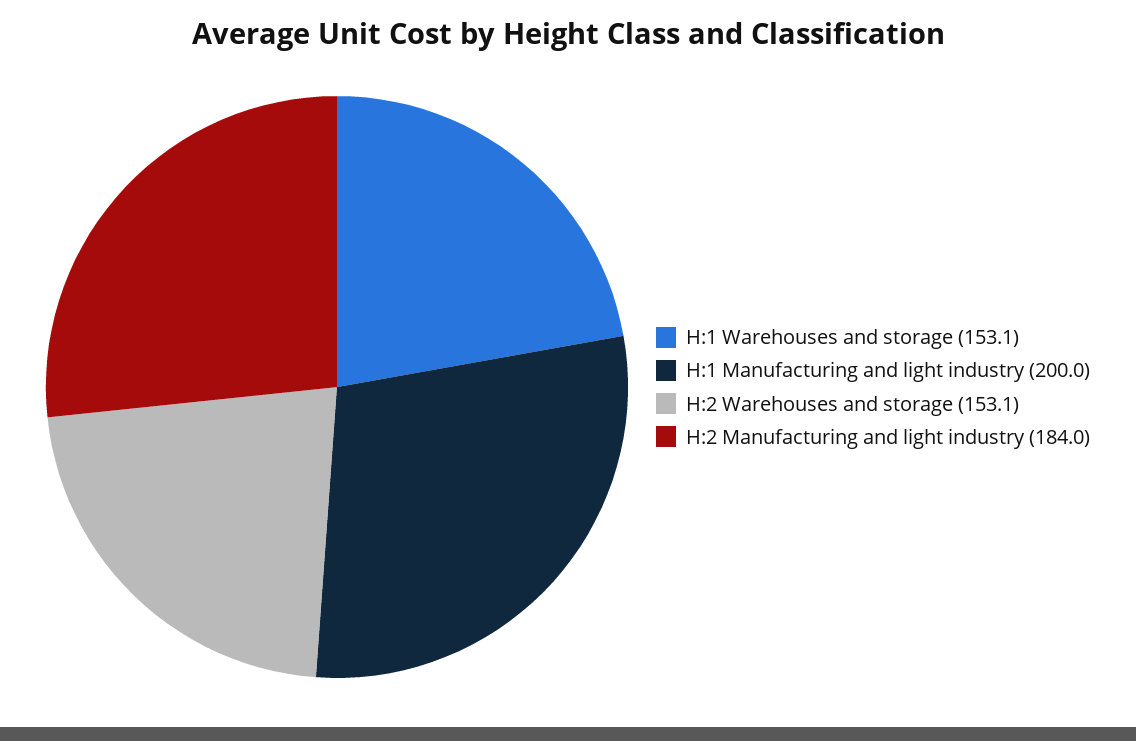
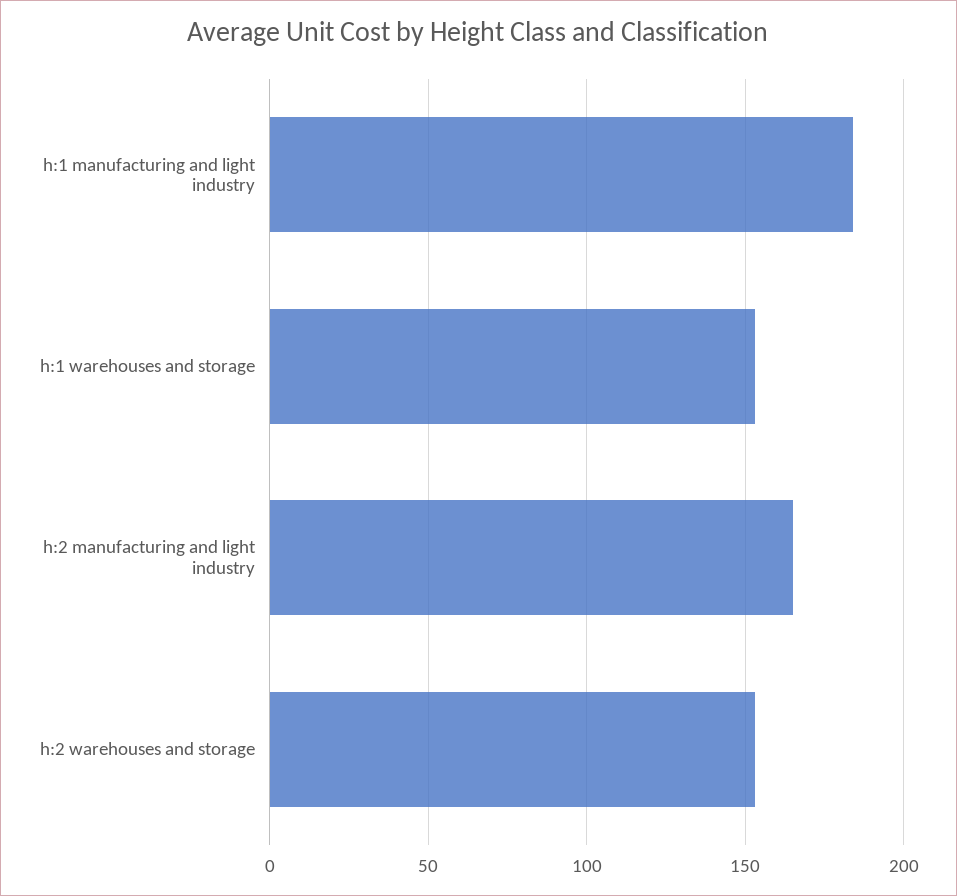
  {
    "H:1 Warehouses and storage": 153.1,
-   "H:1 Manufacturing and light industry": 200,
+   "H:1 Manufacturing and light industry": 185,
    "H:2 Warehouses and storage": 153.1,
-   "H:2 Manufacturing and light industry": 184
+   "H:2 Manufacturing and light industry": 165
  }

